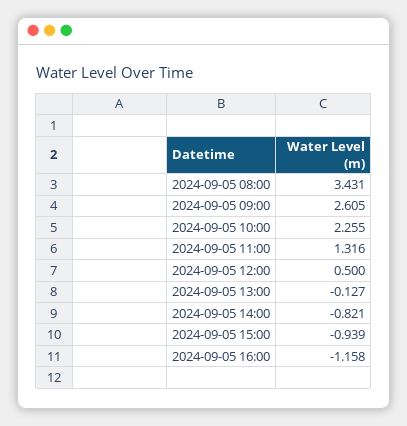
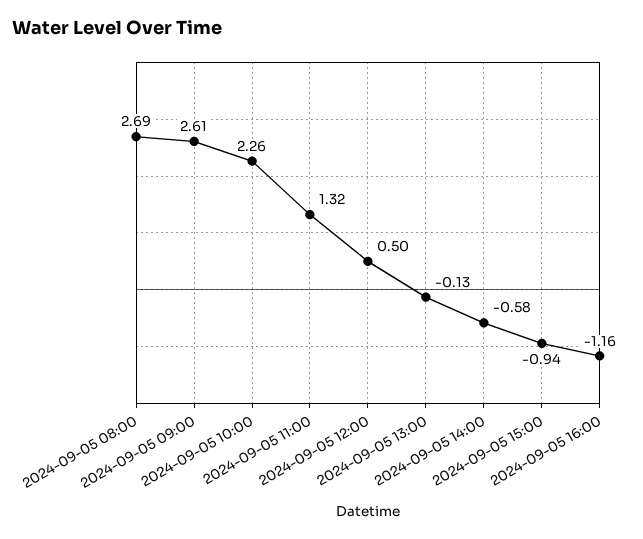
  {
-   "2024-09-05 08:00": 3.431,
+   "2024-09-05 08:00": 2.69,
    "2024-09-05 09:00": 2.605,
    "2024-09-05 10:00": 2.255,
    "2024-09-05 11:00": 1.316,
    "2024-09-05 12:00": 0.5,
    "2024-09-05 13:00": -0.127,
-   "2024-09-05 14:00": -0.821,
+   "2024-09-05 14:00": -0.58,
    "2024-09-05 15:00": -0.939,
    "2024-09-05 16:00": -1.158
  }

